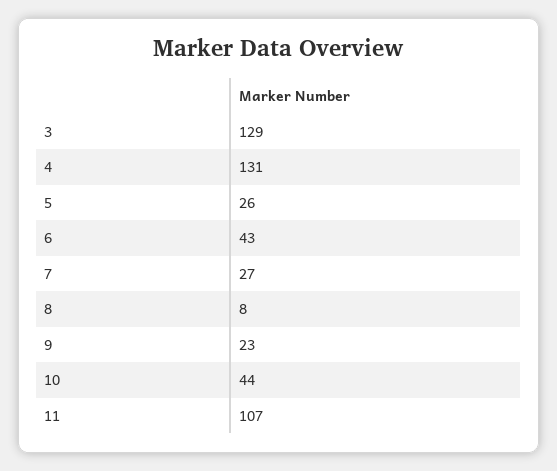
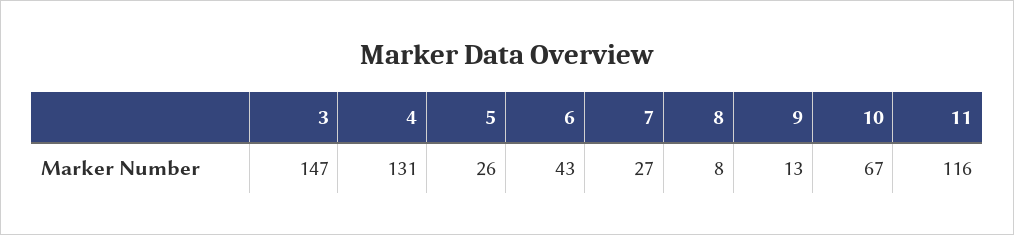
  {
-   "3": 129,
+   "3": 147,
    "4": 131,
    "5": 26,
    "6": 43,
    "7": 27,
    "8": 8,
-   "9": 23,
+   "9": 13,
-   "10": 44,
+   "10": 67,
-   "11": 107
+   "11": 116
  }

